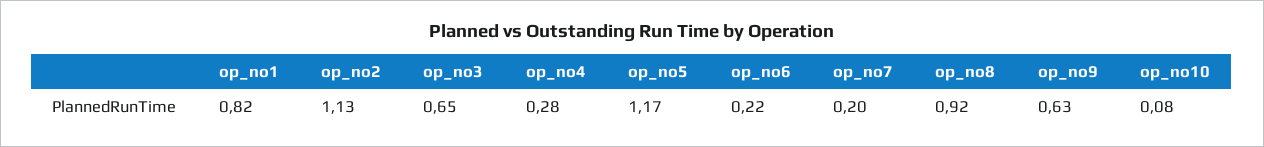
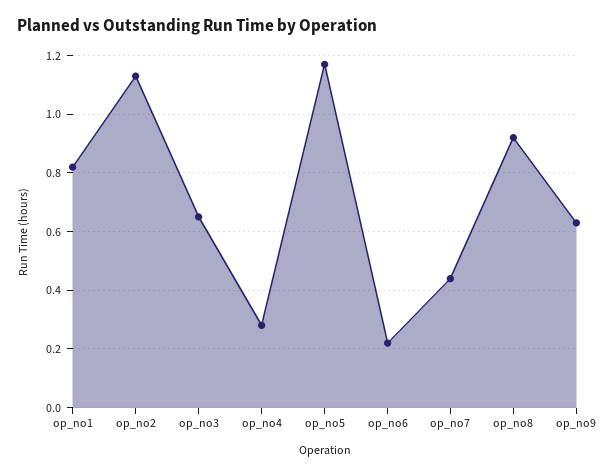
  {
    "op_no1": 0.82,
    "op_no2": 1.13,
    "op_no3": 0.65,
    "op_no4": 0.28,
    "op_no5": 1.17,
    "op_no6": 0.22,
-   "op_no7": 0.2,
+   "op_no7": 0.45,
    "op_no8": 0.92,
-   "op_no9": 0.63,
+   "op_no9": 0.63
-   "op_no10": 0.08
  }

